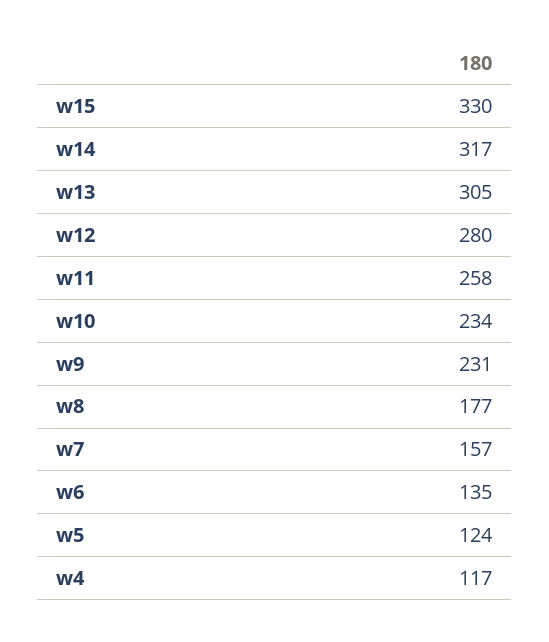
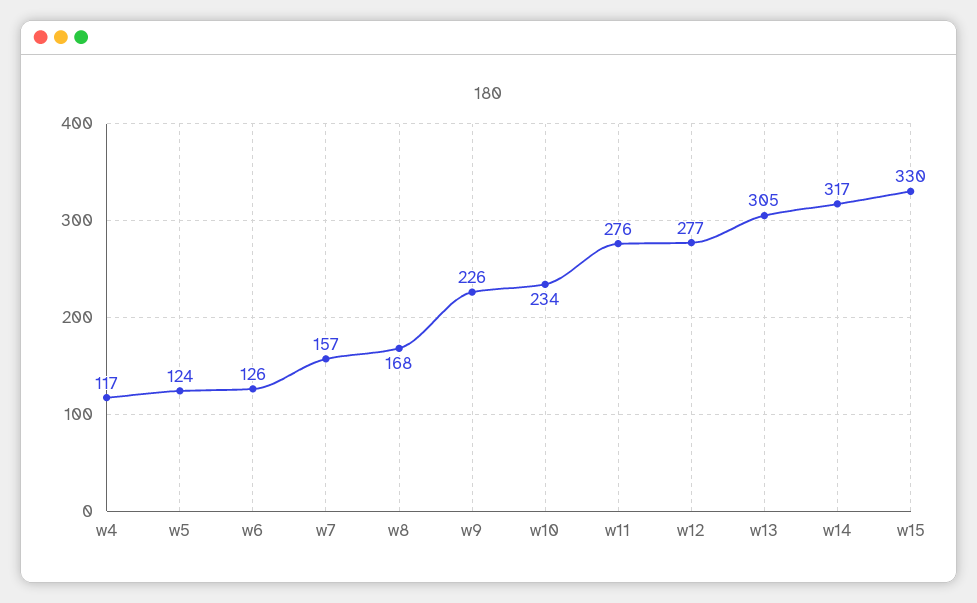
  {
    "w15": 330,
    "w14": 317,
    "w13": 305,
-   "w12": 280,
+   "w12": 277,
-   "w11": 258,
+   "w11": 276,
    "w10": 234,
-   "w9": 231,
+   "w9": 226,
-   "w8": 177,
+   "w8": 168,
    "w7": 157,
-   "w6": 135,
+   "w6": 126,
    "w5": 124,
    "w4": 117
  }

